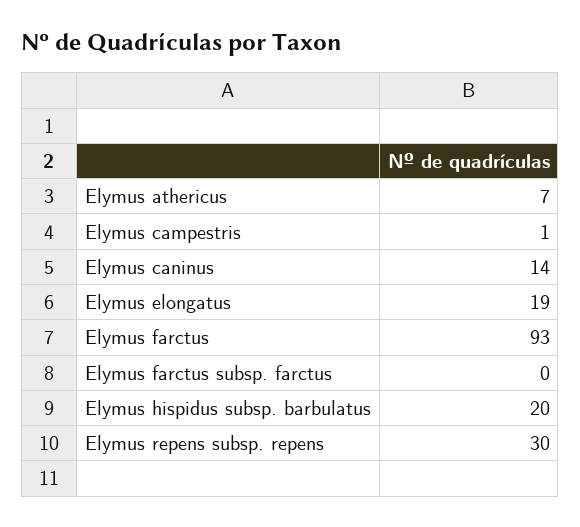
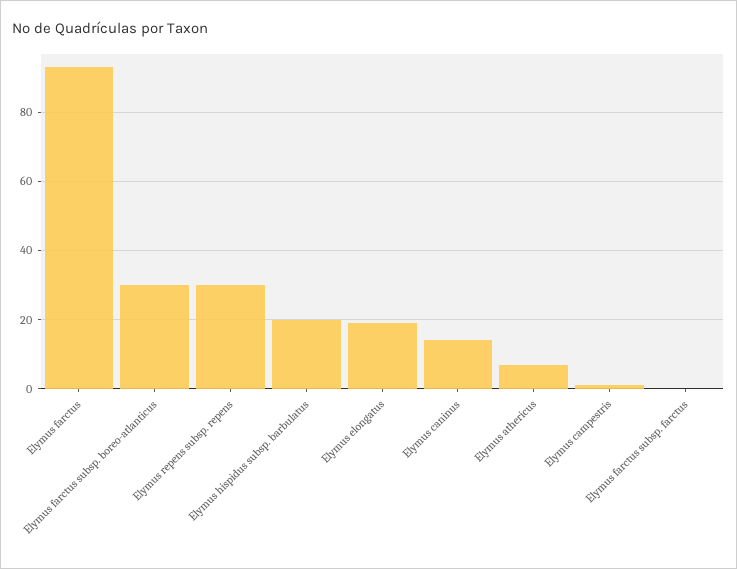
  {
    "Elymus athericus": 7,
    "Elymus campestris": 1,
    "Elymus caninus": 14,
    "Elymus elongatus": 19,
    "Elymus farctus": 93,
    "Elymus farctus subsp. farctus": 0,
    "Elymus hispidus subsp. barbulatus": 20,
-   "Elymus repens subsp. repens": 30
+   "Elymus repens subsp. repens": 30,
+   "Elymus farctus subsp. boreo-atlanticus": 30
  }

